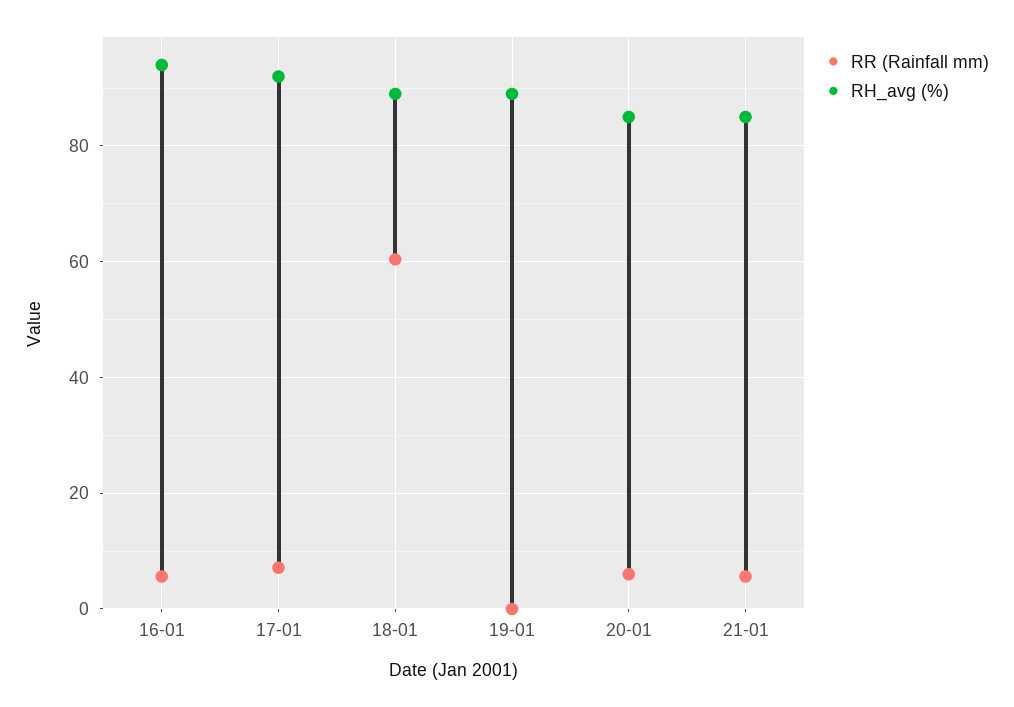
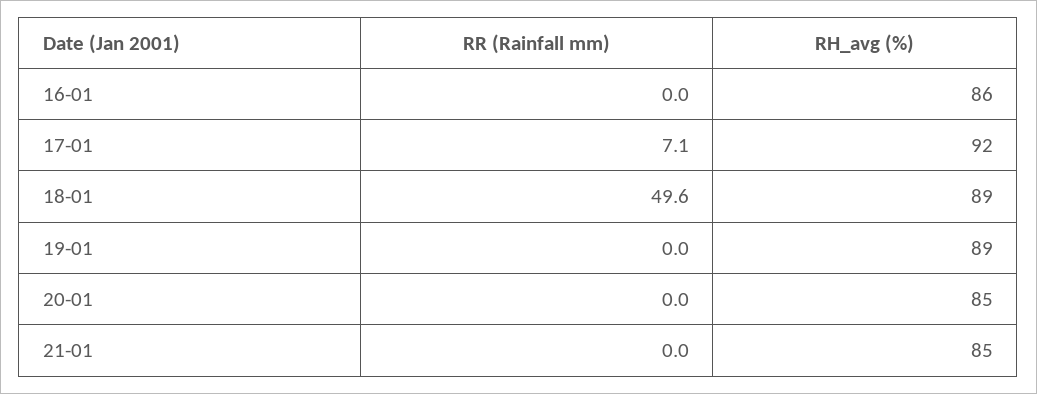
  {
    "RR (Rainfall mm)": {
-     "16-01": 6,
+     "16-01": 0,
      "17-01": 7.1,
-     "18-01": 60,
+     "18-01": 49.6,
      "19-01": 0,
-     "20-01": 6,
+     "20-01": 0,
-     "21-01": 6
+     "21-01": 0
    },
    "RH_avg (%)": {
-     "16-01": 94,
+     "16-01": 86,
      "17-01": 92,
      "18-01": 89,
      "19-01": 89,
      "20-01": 85,
      "21-01": 85
    }
  }

